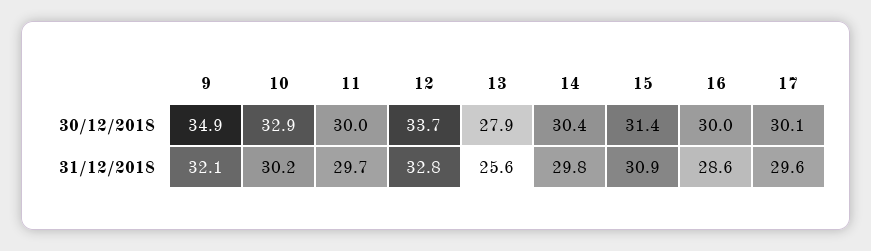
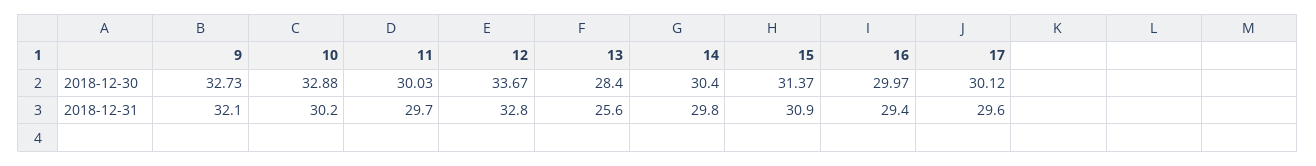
  {
    "9": {
-     "30/12/2018": 34.9,
+     "30/12/2018": 32.73,
      "31/12/2018": 32.1
    },
    "10": {
      "30/12/2018": 32.88,
      "31/12/2018": 30.2
    },
    "11": {
      "30/12/2018": 30.03,
      "31/12/2018": 29.7
    },
    "12": {
      "30/12/2018": 33.67,
      "31/12/2018": 32.8
    },
    "13": {
-     "30/12/2018": 27.9,
+     "30/12/2018": 28.4,
      "31/12/2018": 25.6
    },
    "14": {
      "30/12/2018": 30.4,
      "31/12/2018": 29.8
    },
    "15": {
      "30/12/2018": 31.37,
      "31/12/2018": 30.9
    },
    "16": {
      "30/12/2018": 29.97,
-     "31/12/2018": 28.6
+     "31/12/2018": 29.4
    },
    "17": {
      "30/12/2018": 30.12,
      "31/12/2018": 29.6
    }
  }

